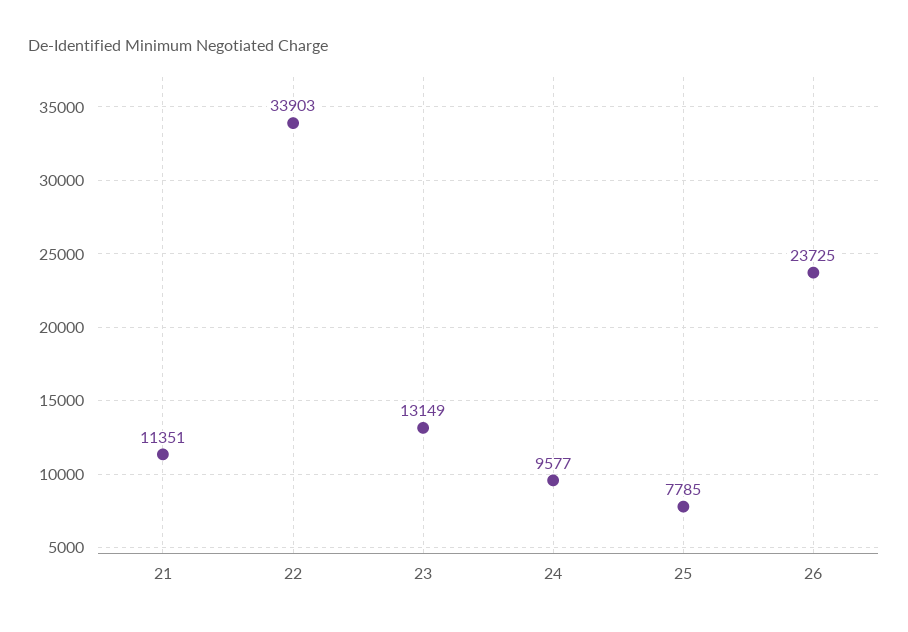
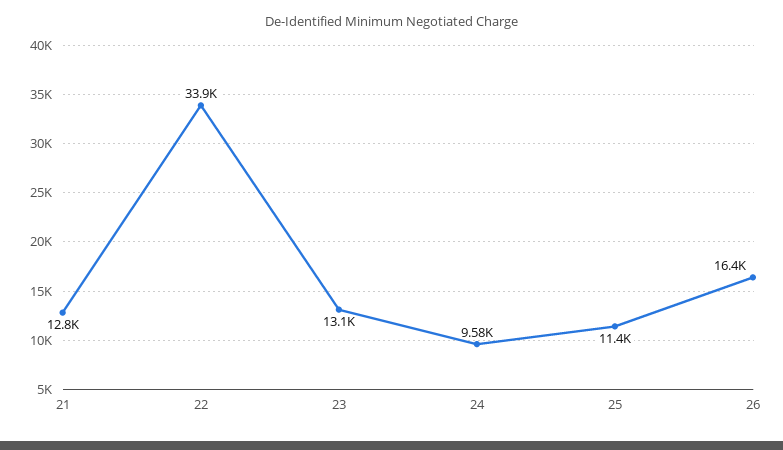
  {
-   "21": 11351,
+   "21": 12800,
    "22": 33903,
    "23": 13149,
    "24": 9577,
-   "25": 7785,
+   "25": 11400,
-   "26": 23725
+   "26": 16400
  }

